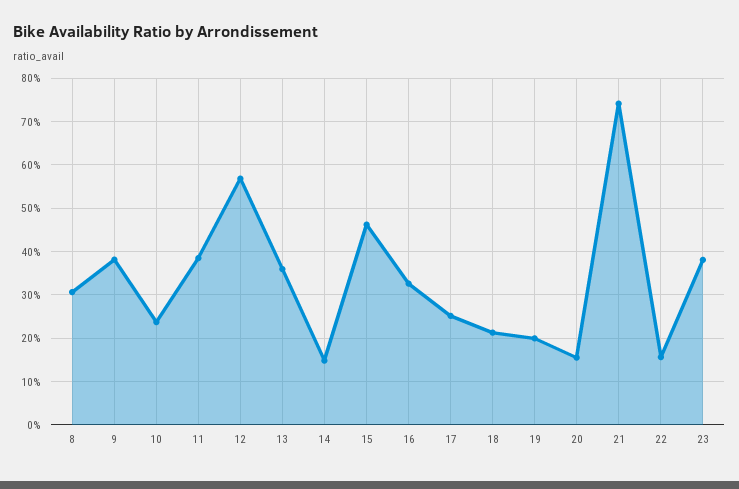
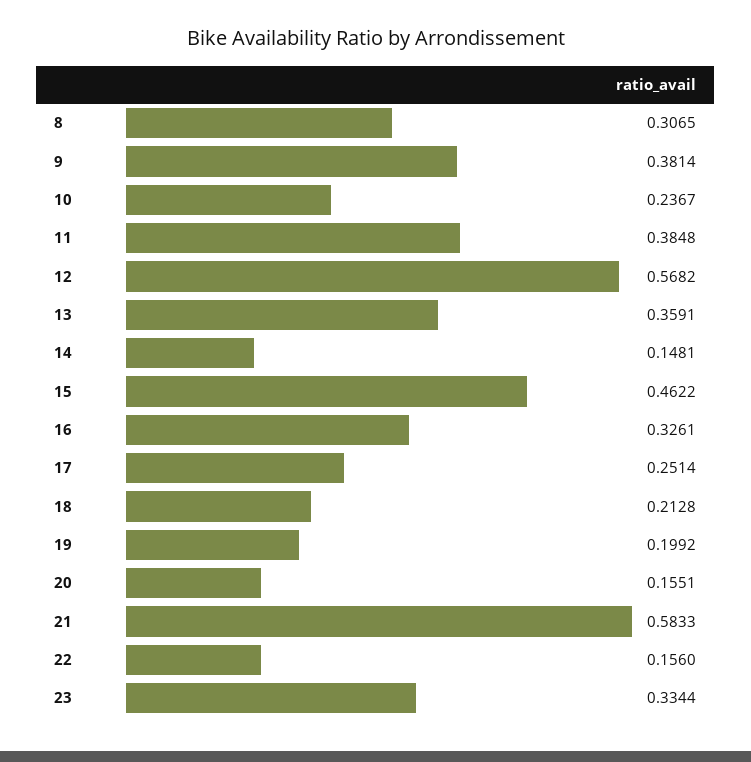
  {
    "8": 0.3065,
    "9": 0.3814,
    "10": 0.2367,
    "11": 0.3848,
    "12": 0.5682,
    "13": 0.3591,
    "14": 0.1481,
    "15": 0.4622,
    "16": 0.3261,
    "17": 0.2514,
    "18": 0.2128,
    "19": 0.1992,
    "20": 0.1551,
-   "21": 0.74,
+   "21": 0.5833,
    "22": 0.156,
-   "23": 0.38
+   "23": 0.3344
  }

